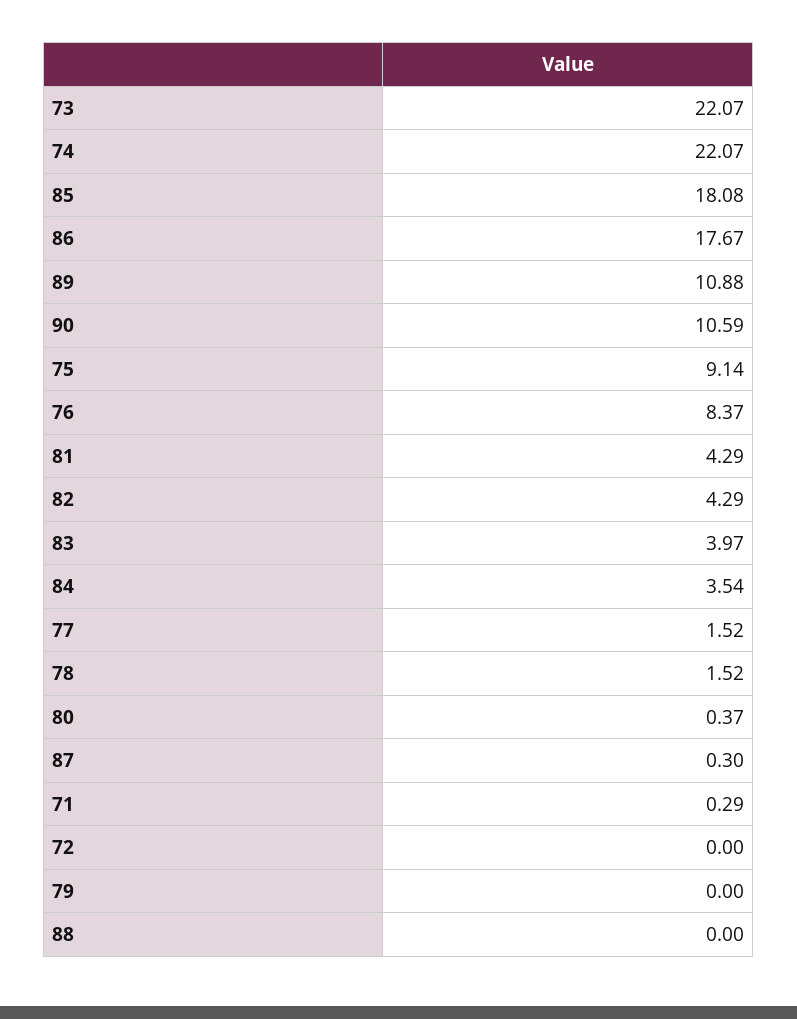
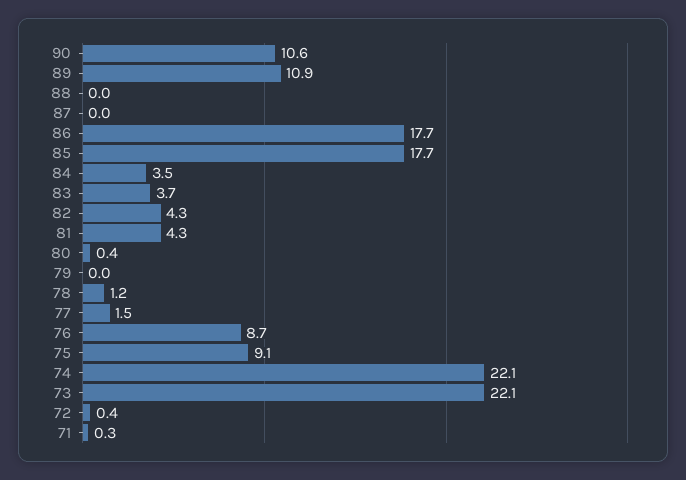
  {
    "73": 22.07,
    "74": 22.07,
-   "85": 18.08,
+   "85": 17.7,
    "86": 17.67,
    "89": 10.88,
    "90": 10.59,
    "75": 9.14,
-   "76": 8.37,
+   "76": 8.7,
    "81": 4.29,
    "82": 4.29,
-   "83": 3.97,
+   "83": 3.7,
    "84": 3.54,
    "77": 1.52,
-   "78": 1.52,
+   "78": 1.2,
    "80": 0.37,
-   "87": 0.3,
+   "87": 0,
    "71": 0.29,
-   "72": 0,
+   "72": 0.4,
    "79": 0,
    "88": 0
  }

